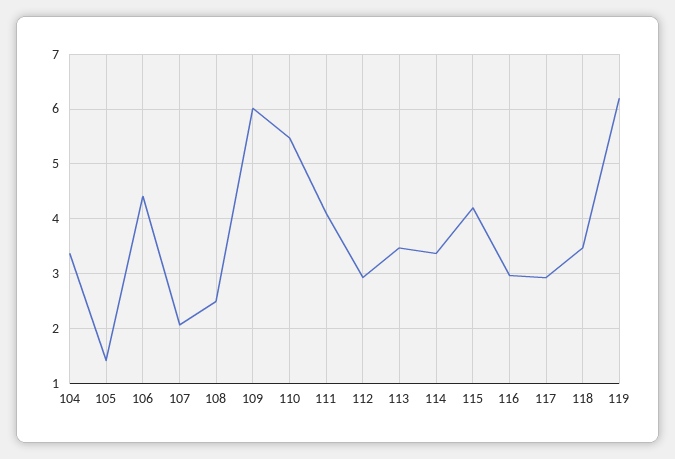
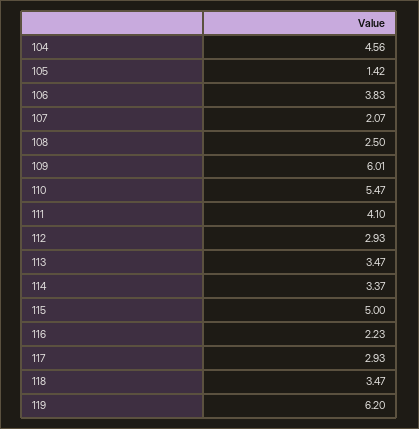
  {
-   "104": 3.4,
+   "104": 4.56,
    "105": 1.42,
-   "106": 4.4,
+   "106": 3.83,
    "107": 2.07,
    "108": 2.5,
    "109": 6.01,
    "110": 5.47,
    "111": 4.1,
    "112": 2.93,
    "113": 3.47,
    "114": 3.37,
-   "115": 4.2,
+   "115": 5,
-   "116": 3,
+   "116": 2.23,
    "117": 2.93,
    "118": 3.47,
    "119": 6.2
  }

